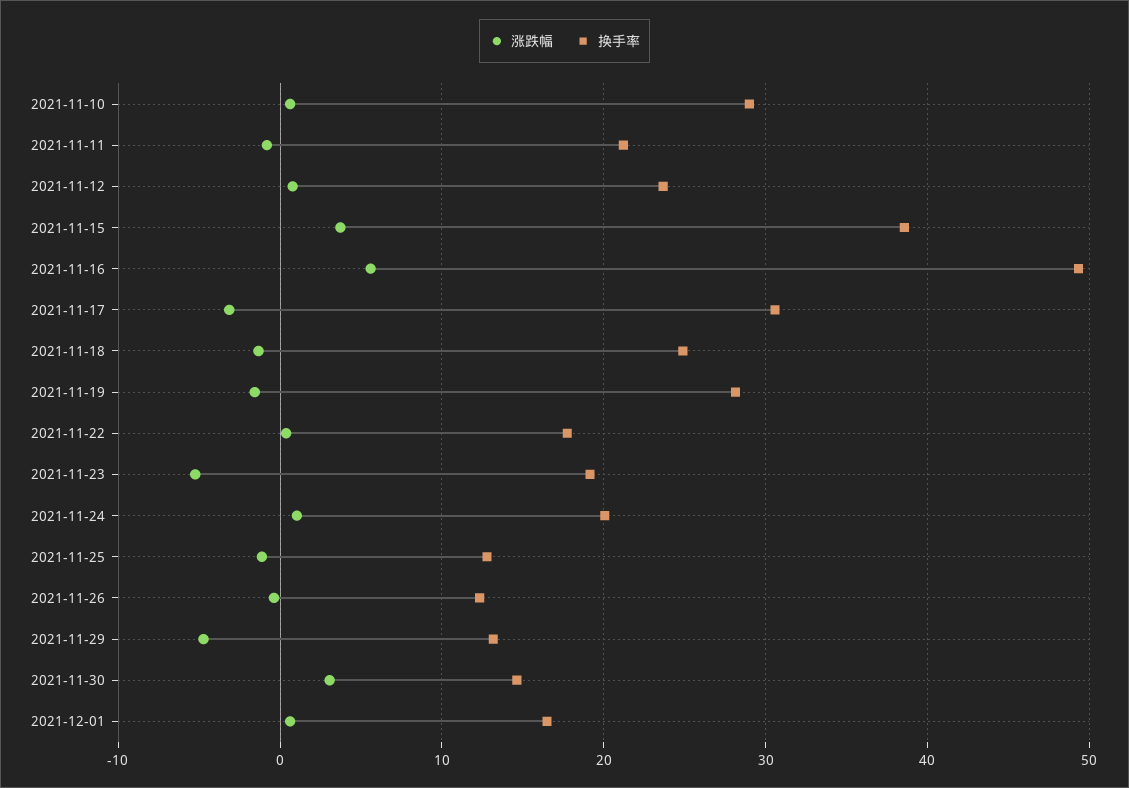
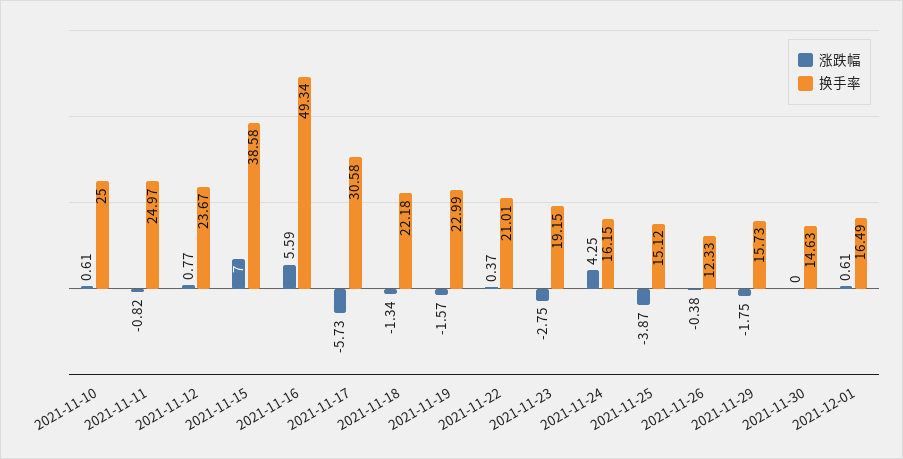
  {
    "涨跌幅": {
      "2021-11-10": 0.61,
      "2021-11-11": -0.82,
      "2021-11-12": 0.77,
-     "2021-11-15": 4,
+     "2021-11-15": 7,
      "2021-11-16": 5.59,
-     "2021-11-17": -3,
+     "2021-11-17": -5.73,
      "2021-11-18": -1.34,
      "2021-11-19": -1.57,
      "2021-11-22": 0.37,
-     "2021-11-23": -5,
+     "2021-11-23": -2.75,
-     "2021-11-24": 1,
+     "2021-11-24": 4.25,
-     "2021-11-25": -1,
+     "2021-11-25": -3.87,
      "2021-11-26": -0.38,
-     "2021-11-29": -5,
+     "2021-11-29": -1.75,
-     "2021-11-30": 3,
+     "2021-11-30": 0,
      "2021-12-01": 0.61
    },
    "换手率": {
-     "2021-11-10": 29,
+     "2021-11-10": 25,
-     "2021-11-11": 21,
+     "2021-11-11": 24.97,
      "2021-11-12": 23.67,
      "2021-11-15": 38.58,
      "2021-11-16": 49.34,
      "2021-11-17": 30.58,
-     "2021-11-18": 25,
+     "2021-11-18": 22.18,
-     "2021-11-19": 28,
+     "2021-11-19": 22.99,
-     "2021-11-22": 18,
+     "2021-11-22": 21.01,
      "2021-11-23": 19.15,
-     "2021-11-24": 20,
+     "2021-11-24": 16.15,
-     "2021-11-25": 13,
+     "2021-11-25": 15.12,
      "2021-11-26": 12.33,
-     "2021-11-29": 13,
+     "2021-11-29": 15.73,
      "2021-11-30": 14.63,
      "2021-12-01": 16.49
    }
  }

